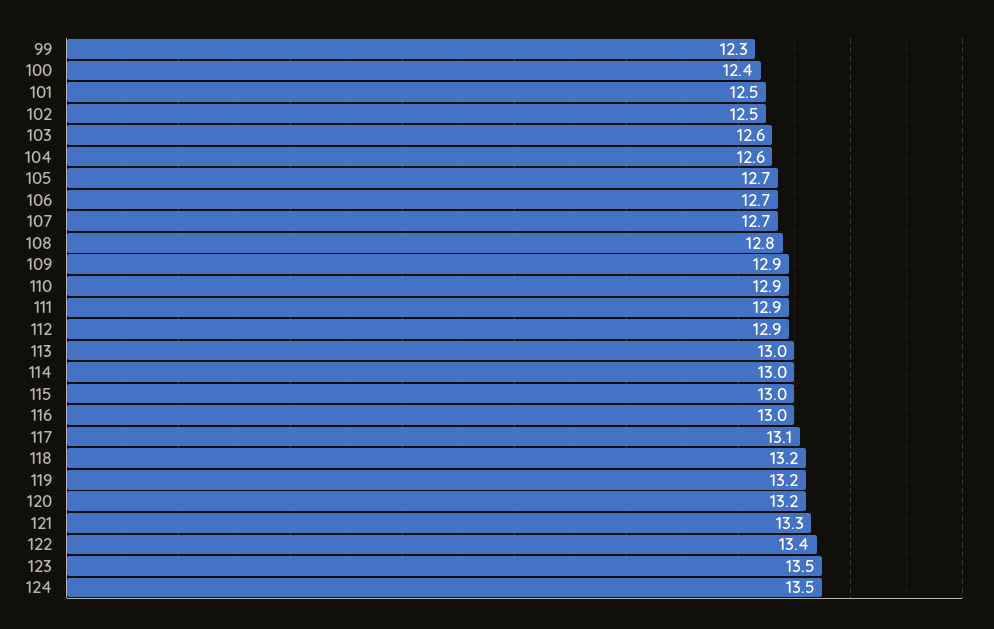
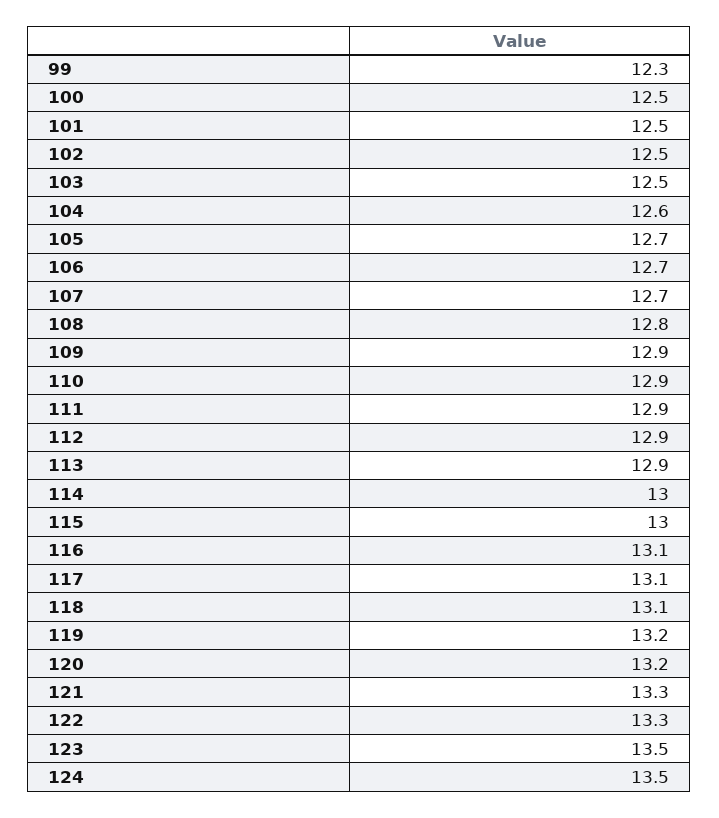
  {
    "99": 12.3,
-   "100": 12.4,
+   "100": 12.5,
    "101": 12.5,
    "102": 12.5,
-   "103": 12.6,
+   "103": 12.5,
    "104": 12.6,
    "105": 12.7,
    "106": 12.7,
    "107": 12.7,
    "108": 12.8,
    "109": 12.9,
    "110": 12.9,
    "111": 12.9,
    "112": 12.9,
-   "113": 13,
+   "113": 12.9,
    "114": 13,
    "115": 13,
-   "116": 13,
+   "116": 13.1,
    "117": 13.1,
-   "118": 13.2,
+   "118": 13.1,
    "119": 13.2,
    "120": 13.2,
    "121": 13.3,
-   "122": 13.4,
+   "122": 13.3,
    "123": 13.5,
    "124": 13.5
  }

